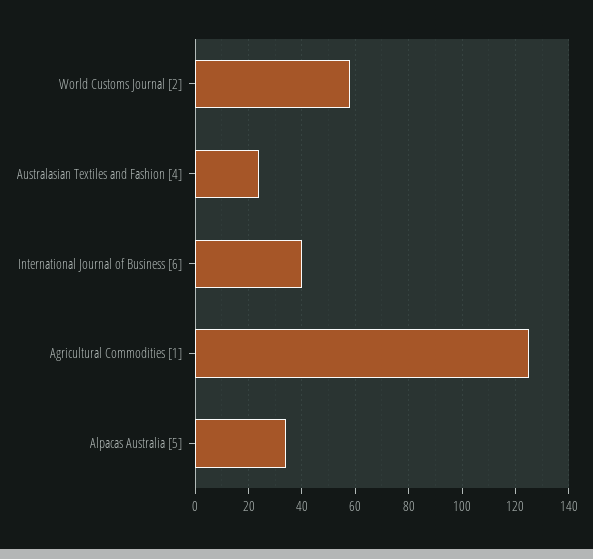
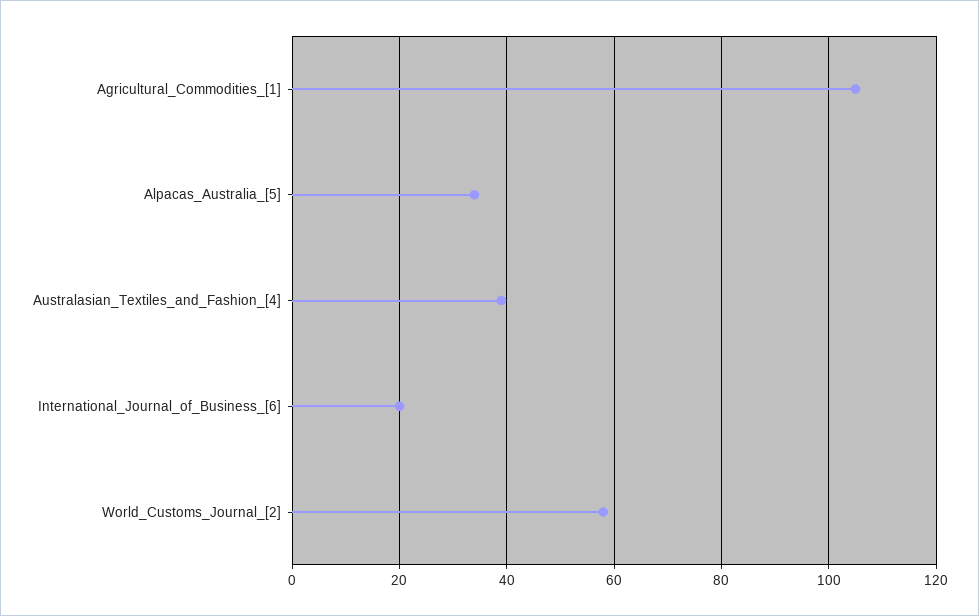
  {
    "World Customs Journal [2]": 60,
-   "Australasian Textiles and Fashion [4]": 25,
+   "Australasian Textiles and Fashion [4]": 40,
-   "International Journal of Business [6]": 40,
+   "International Journal of Business [6]": 20,
-   "Agricultural Commodities [1]": 125,
+   "Agricultural Commodities [1]": 105,
    "Alpacas Australia [5]": 35
  }

